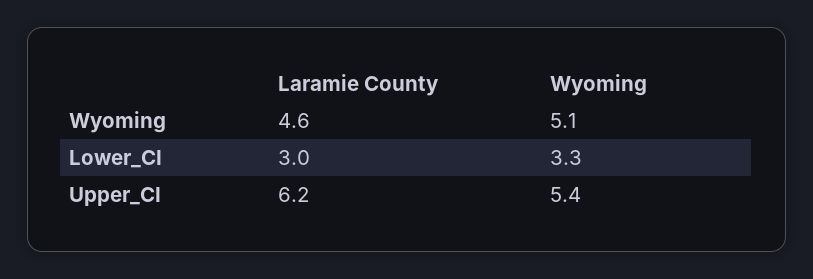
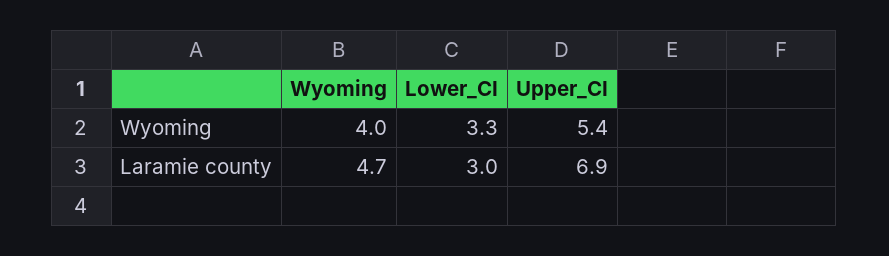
  {
    "Laramie County": {
-     "Wyoming": 4.6,
+     "Wyoming": 4.7,
      "Lower_CI": 3,
-     "Upper_CI": 6.2
+     "Upper_CI": 6.9
    },
    "Wyoming": {
-     "Wyoming": 5.1,
+     "Wyoming": 4,
      "Lower_CI": 3.3,
      "Upper_CI": 5.4
    }
  }

